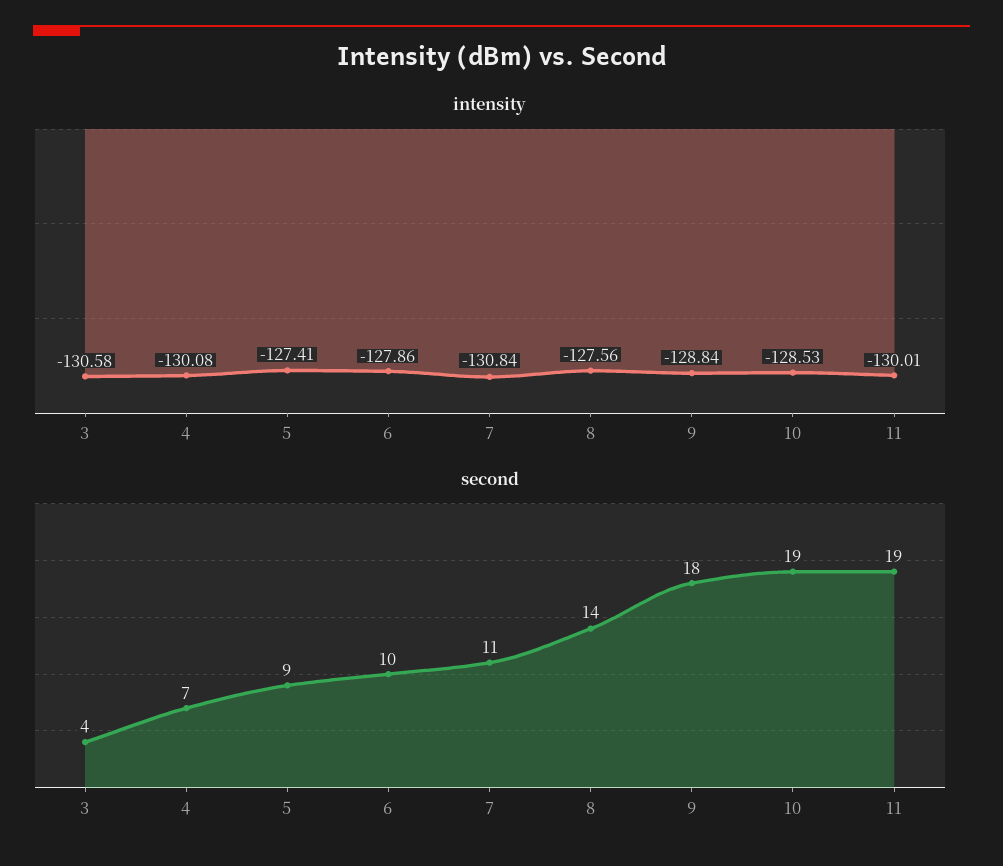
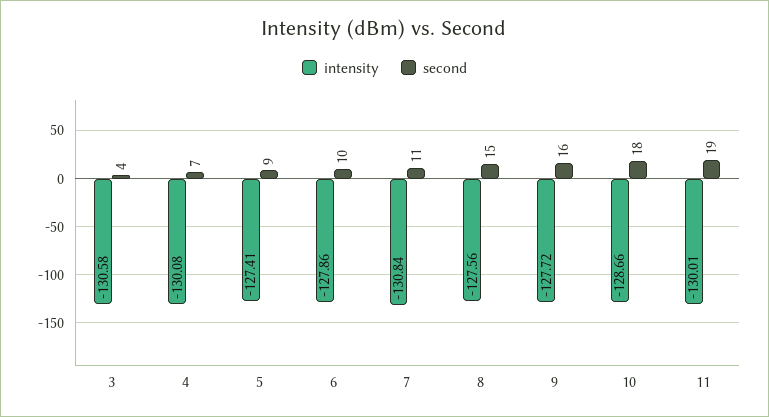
  {
    "intensity": {
      "3": -130.58,
      "4": -130.08,
      "5": -127.41,
      "6": -127.86,
      "7": -130.84,
      "8": -127.56,
-     "9": -128.84,
+     "9": -127.72,
-     "10": -128.53,
+     "10": -128.66,
      "11": -130.01
    },
    "second": {
      "3": 4,
      "4": 7,
      "5": 9,
      "6": 10,
      "7": 11,
-     "8": 14,
+     "8": 15,
-     "9": 18,
+     "9": 16,
-     "10": 19,
+     "10": 18,
      "11": 19
    }
  }

